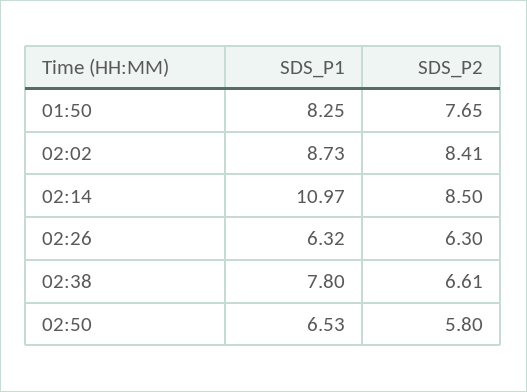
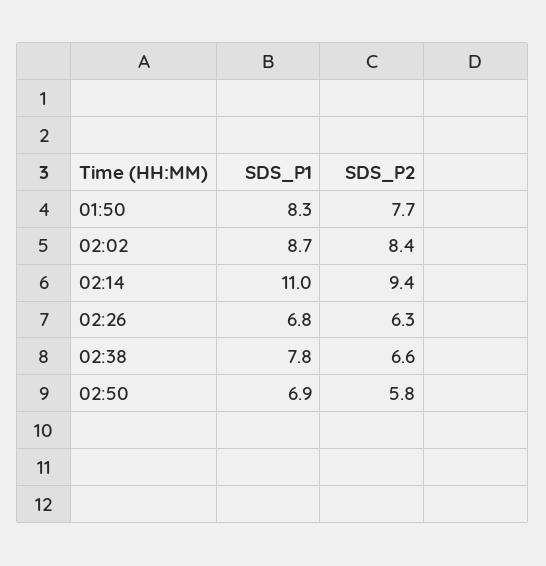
  {
    "SDS_P1": {
      "01:50": 8.25,
      "02:02": 8.73,
      "02:14": 10.97,
-     "02:26": 6.32,
+     "02:26": 6.8,
      "02:38": 7.8,
-     "02:50": 6.53
+     "02:50": 6.9
    },
    "SDS_P2": {
      "01:50": 7.65,
      "02:02": 8.41,
-     "02:14": 8.5,
+     "02:14": 9.4,
      "02:26": 6.3,
      "02:38": 6.61,
      "02:50": 5.8
    }
  }

